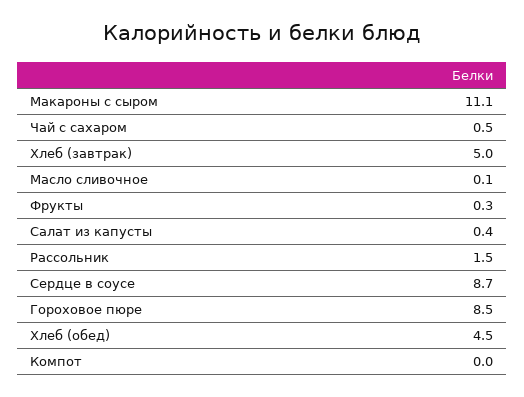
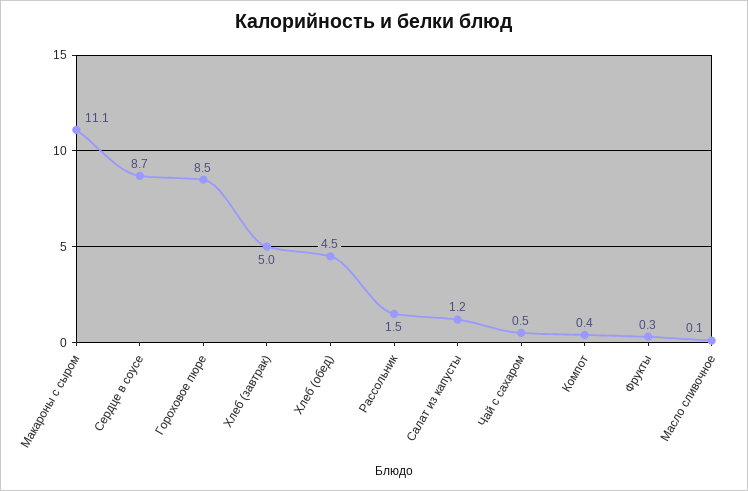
  {
    "Макароны с сыром": 11.1,
    "Чай с сахаром": 0.5,
    "Хлеб (завтрак)": 5,
    "Масло сливочное": 0.1,
    "Фрукты": 0.3,
-   "Салат из капусты": 0.4,
+   "Салат из капусты": 1.2,
    "Рассольник": 1.5,
    "Сердце в соусе": 8.7,
    "Гороховое пюре": 8.5,
    "Хлеб (обед)": 4.5,
-   "Компот": 0
+   "Компот": 0.4
  }

